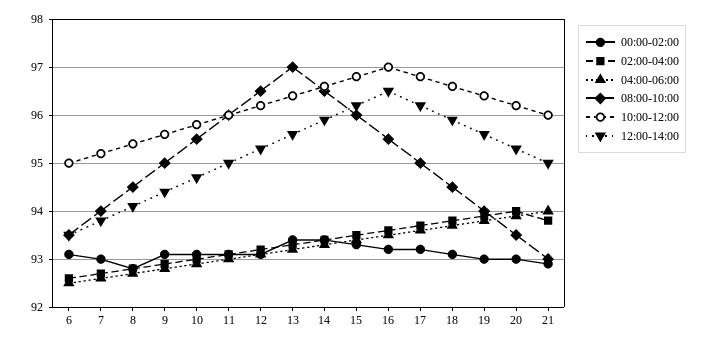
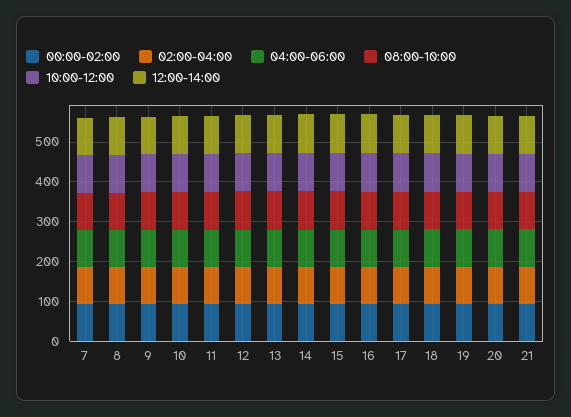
  {
    "00:00-02:00": {
-     "6": 93,
      "7": 93,
      "8": 93,
      "9": 93,
      "10": 93,
      "11": 93,
      "12": 93,
      "13": 93.5,
      "14": 93.5,
      "15": 93.5,
      "16": 93,
      "17": 93,
      "18": 93,
      "19": 93,
      "20": 93,
      "21": 93
    },
    "02:00-04:00": {
-     "6": 92.5,
      "7": 92.5,
      "8": 93,
      "9": 93,
      "10": 93,
      "11": 93,
      "12": 93,
      "13": 93.5,
      "14": 93.5,
      "15": 93.5,
      "16": 93.5,
      "17": 93.5,
      "18": 94,
      "19": 94,
      "20": 94,
      "21": 94
    },
    "04:00-06:00": {
-     "6": 92.5,
      "7": 92.5,
      "8": 92.5,
      "9": 93,
      "10": 93,
      "11": 93,
      "12": 93,
      "13": 93,
      "14": 93.5,
      "15": 93.5,
      "16": 93.5,
      "17": 93.5,
      "18": 93.5,
      "19": 94,
      "20": 94,
      "21": 94
    },
    "08:00-10:00": {
-     "6": 93.5,
      "7": 94,
      "8": 94.5,
      "9": 95,
      "10": 95.5,
      "11": 96,
      "12": 96.5,
      "13": 97,
      "14": 96.5,
      "15": 96,
      "16": 95.5,
      "17": 95,
      "18": 94.5,
      "19": 94,
      "20": 93.5,
      "21": 93
    },
    "10:00-12:00": {
-     "6": 95,
      "7": 95,
      "8": 95.5,
      "9": 95.5,
      "10": 96,
      "11": 96,
      "12": 96,
      "13": 96.5,
      "14": 96.5,
      "15": 97,
      "16": 97,
      "17": 97,
      "18": 96.5,
      "19": 96.5,
      "20": 96,
      "21": 96
    },
    "12:00-14:00": {
-     "6": 93.5,
      "7": 94,
      "8": 94,
      "9": 94.5,
      "10": 94.5,
      "11": 95,
      "12": 95.5,
      "13": 95.5,
      "14": 96,
      "15": 96,
      "16": 96.5,
      "17": 96,
      "18": 96,
      "19": 95.5,
      "20": 95.5,
      "21": 95
    }
  }

